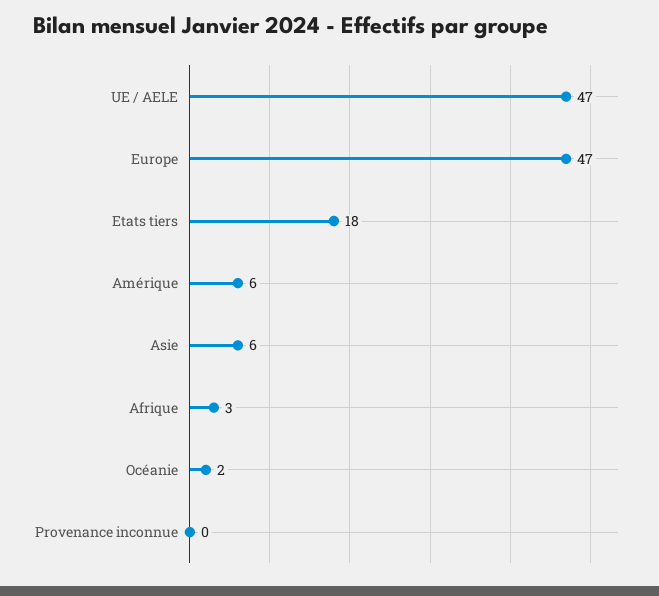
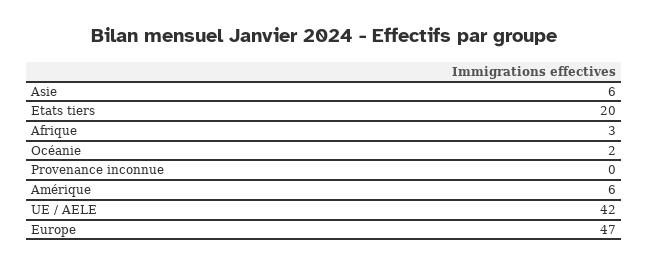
  {
-   "UE / AELE": 47,
+   "UE / AELE": 42,
    "Europe": 47,
-   "Etats tiers": 18,
+   "Etats tiers": 20,
    "Amérique": 6,
    "Asie": 6,
    "Afrique": 3,
    "Océanie": 2,
    "Provenance inconnue": 0
  }

